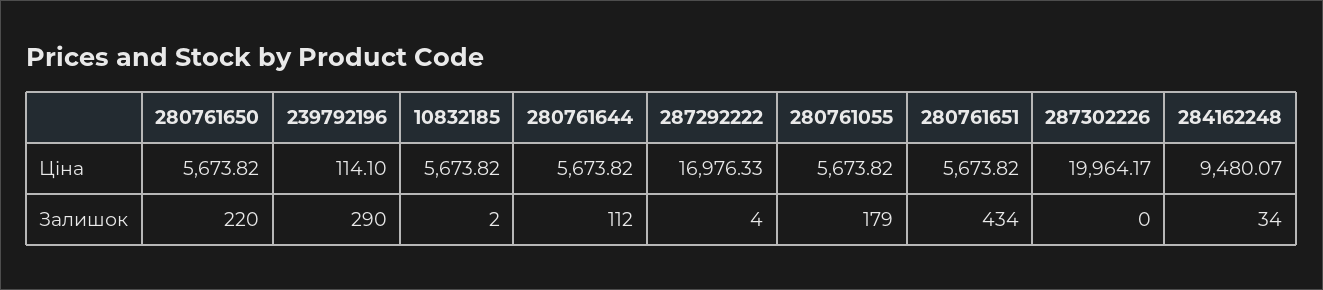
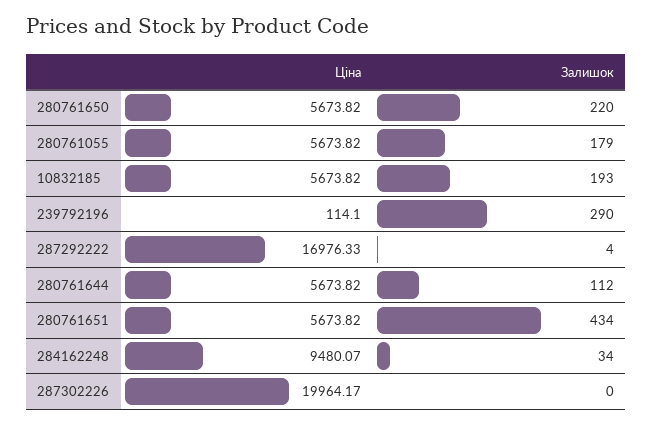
  {
    "280761650": {
      "Ціна": 5673.82,
      "Залишок": 220
    },
    "239792196": {
      "Ціна": 114.1,
      "Залишок": 290
    },
    "10832185": {
      "Ціна": 5673.82,
-     "Залишок": 2
+     "Залишок": 193
    },
    "280761644": {
      "Ціна": 5673.82,
      "Залишок": 112
    },
    "287292222": {
      "Ціна": 16976.33,
      "Залишок": 4
    },
    "280761055": {
      "Ціна": 5673.82,
      "Залишок": 179
    },
    "280761651": {
      "Ціна": 5673.82,
      "Залишок": 434
    },
    "287302226": {
      "Ціна": 19964.17,
      "Залишок": 0
    },
    "284162248": {
      "Ціна": 9480.07,
      "Залишок": 34
    }
  }

